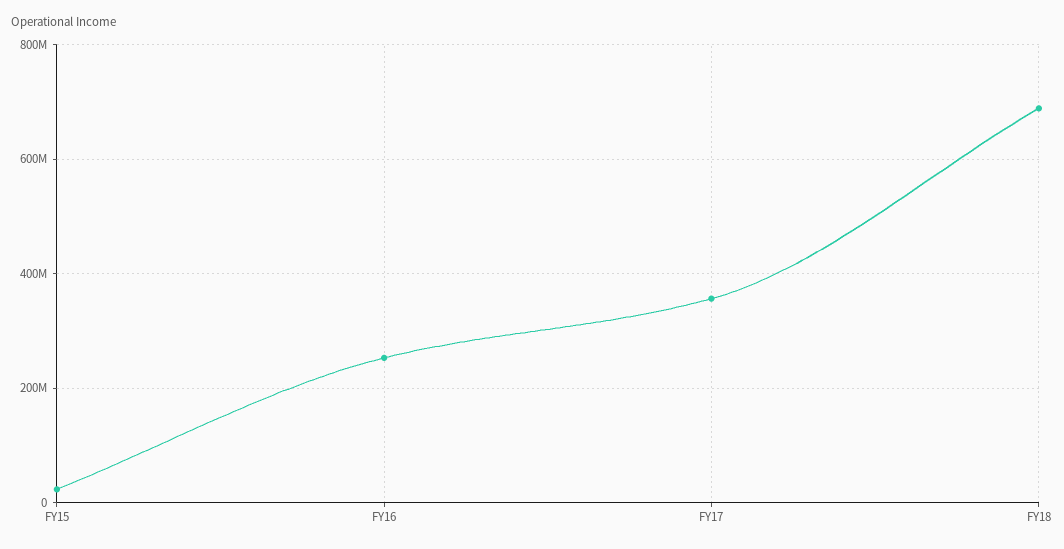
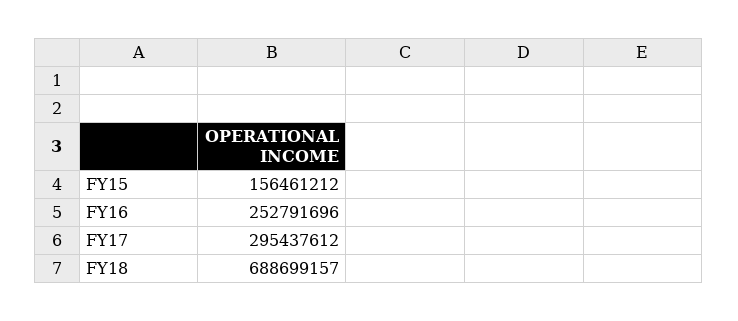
  {
-   "FY15": 20000000,
+   "FY15": 156461212,
    "FY16": 252791696,
-   "FY17": 360000000,
+   "FY17": 295437612,
    "FY18": 688699157
  }

